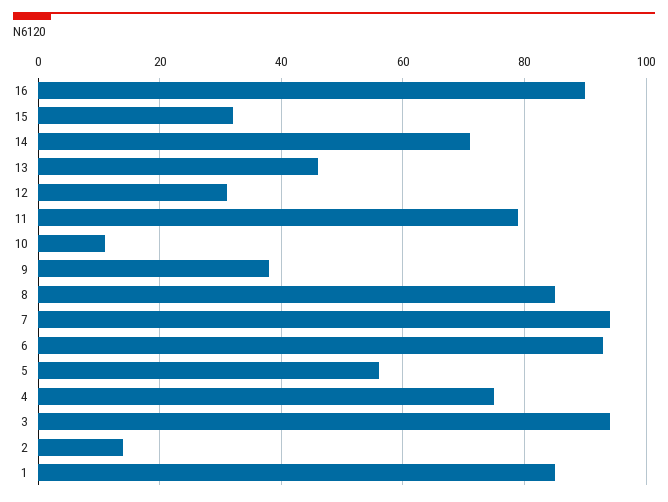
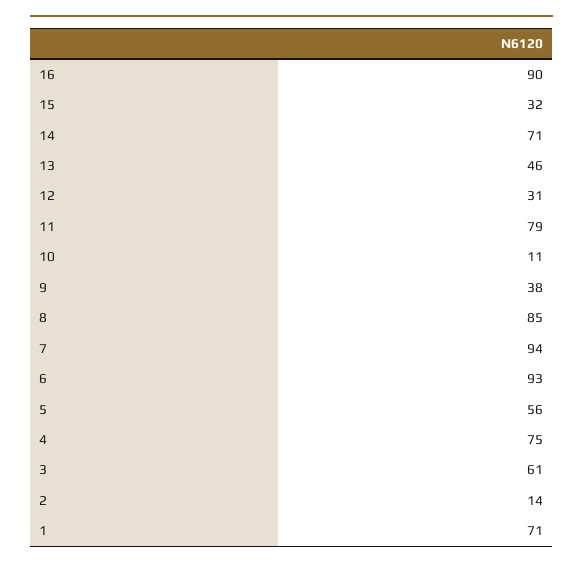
  {
    "16": 90,
    "15": 32,
    "14": 71,
    "13": 46,
    "12": 31,
    "11": 79,
    "10": 11,
    "9": 38,
    "8": 85,
    "7": 94,
    "6": 93,
    "5": 56,
    "4": 75,
-   "3": 95,
+   "3": 61,
    "2": 14,
-   "1": 85
+   "1": 71
  }

